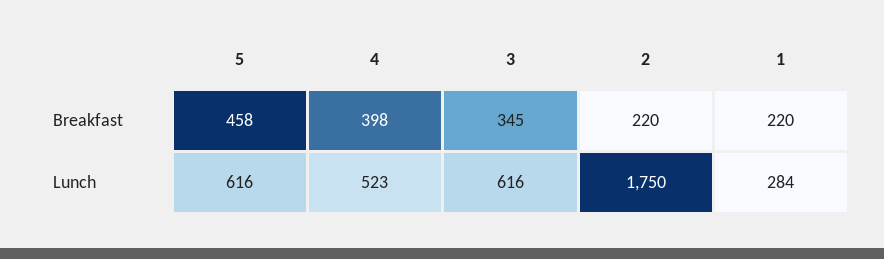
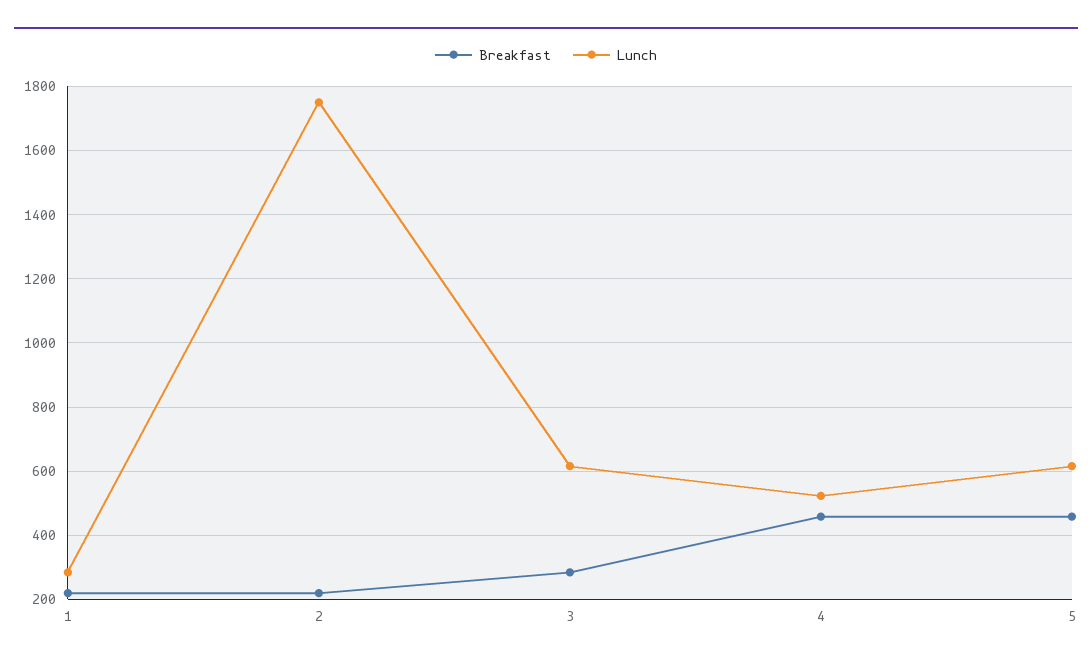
  {
    "Breakfast": {
      "5": 458,
-     "4": 398,
+     "4": 460,
-     "3": 345,
+     "3": 280,
      "2": 220,
      "1": 220
    },
    "Lunch": {
      "5": 616,
      "4": 523,
      "3": 616,
      "2": 1750,
      "1": 284
    }
  }

